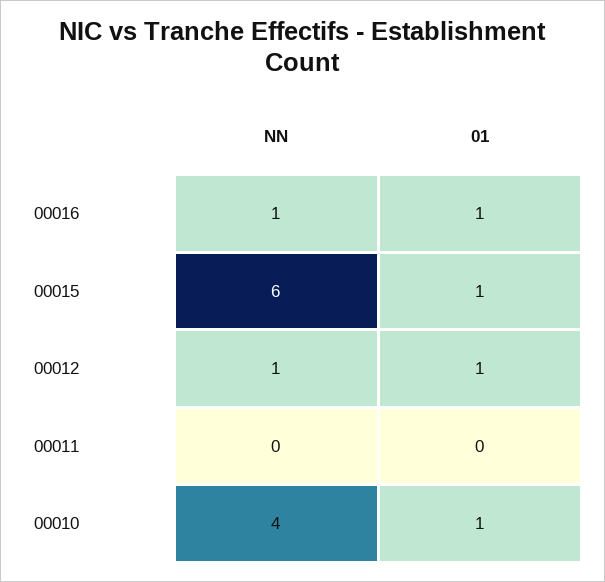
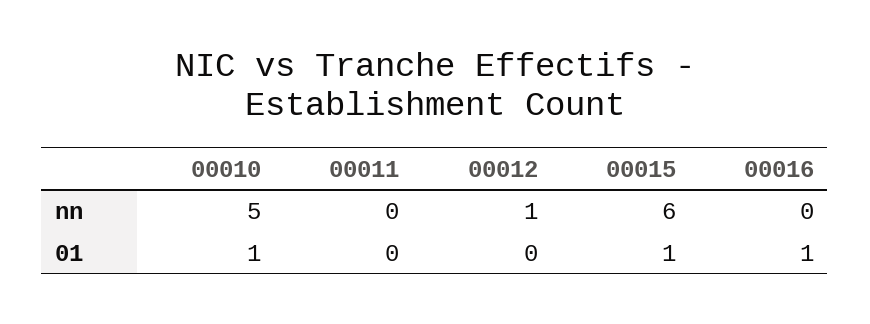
  {
    "NN": {
-     "00016": 1,
+     "00016": 0,
      "00015": 6,
      "00012": 1,
      "00011": 0,
-     "00010": 4
+     "00010": 5
    },
    "01": {
      "00016": 1,
      "00015": 1,
-     "00012": 1,
+     "00012": 0,
      "00011": 0,
      "00010": 1
    }
  }

